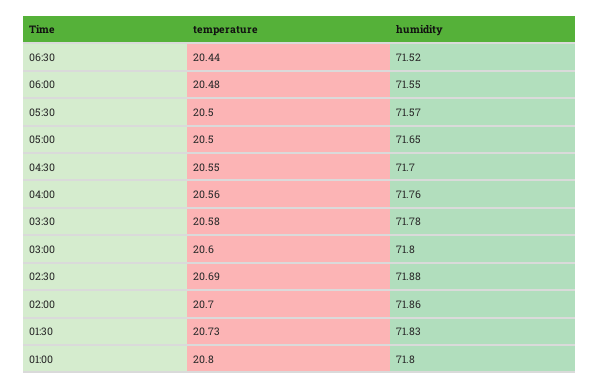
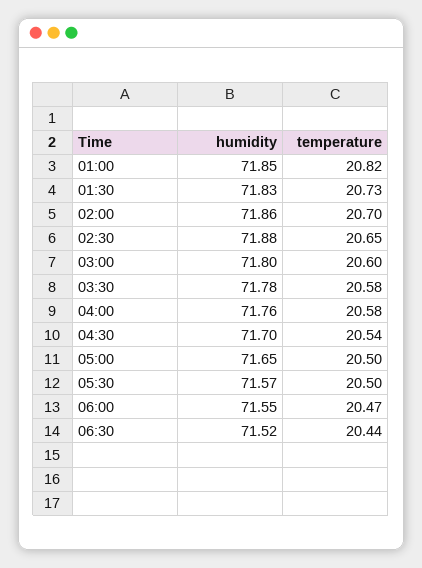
  {
    "temperature": {
      "06:30": 20.44,
-     "06:00": 20.48,
+     "06:00": 20.47,
      "05:30": 20.5,
      "05:00": 20.5,
-     "04:30": 20.55,
+     "04:30": 20.54,
-     "04:00": 20.56,
+     "04:00": 20.58,
      "03:30": 20.58,
      "03:00": 20.6,
-     "02:30": 20.69,
+     "02:30": 20.65,
      "02:00": 20.7,
      "01:30": 20.73,
-     "01:00": 20.8
+     "01:00": 20.82
    },
    "humidity": {
      "06:30": 71.52,
      "06:00": 71.55,
      "05:30": 71.57,
      "05:00": 71.65,
      "04:30": 71.7,
      "04:00": 71.76,
      "03:30": 71.78,
      "03:00": 71.8,
      "02:30": 71.88,
      "02:00": 71.86,
      "01:30": 71.83,
-     "01:00": 71.8
+     "01:00": 71.85
    }
  }

